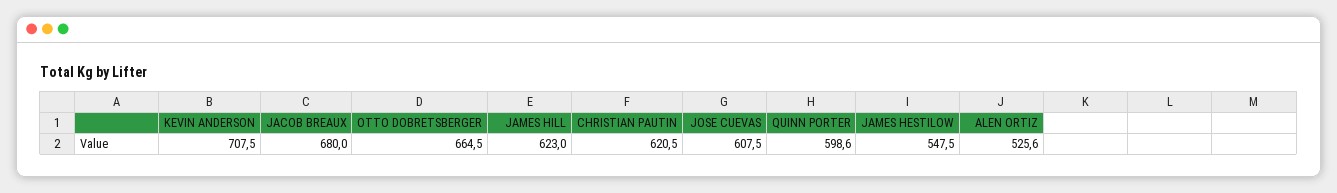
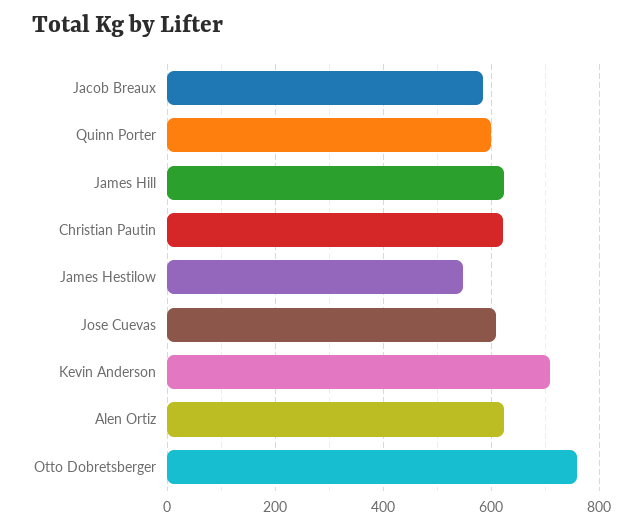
  {
    "KEVIN ANDERSON": 707.5,
-   "JACOB BREAUX": 680,
+   "JACOB BREAUX": 580,
-   "OTTO DOBRETSBERGER": 664.5,
+   "OTTO DOBRETSBERGER": 760,
    "JAMES HILL": 623,
    "CHRISTIAN PAUTIN": 620.5,
    "JOSE CUEVAS": 607.5,
    "QUINN PORTER": 598.6,
    "JAMES HESTILOW": 547.5,
-   "ALEN ORTIZ": 525.6
+   "ALEN ORTIZ": 620
  }

